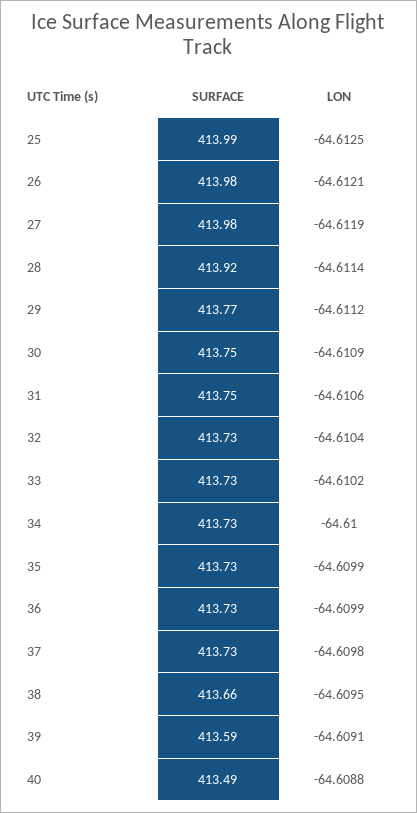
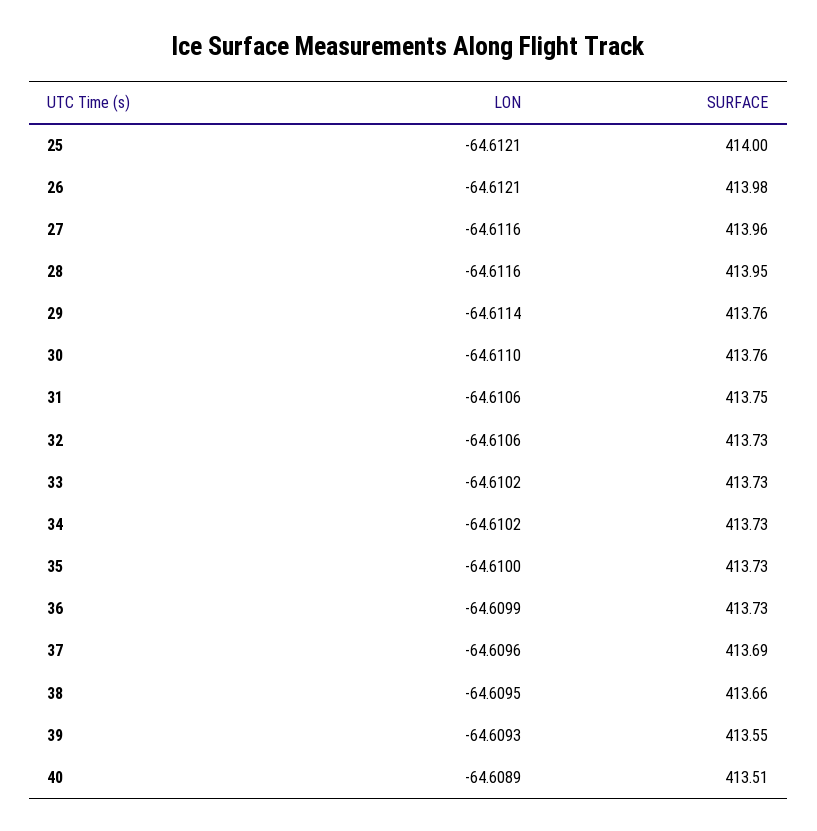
  {
    "SURFACE": {
-     "25": 413.99,
+     "25": 414,
      "26": 413.98,
-     "27": 413.98,
+     "27": 413.96,
-     "28": 413.92,
+     "28": 413.95,
-     "29": 413.77,
+     "29": 413.76,
-     "30": 413.75,
+     "30": 413.76,
      "31": 413.75,
      "32": 413.73,
      "33": 413.73,
      "34": 413.73,
      "35": 413.73,
      "36": 413.73,
-     "37": 413.73,
+     "37": 413.69,
      "38": 413.66,
-     "39": 413.59,
+     "39": 413.55,
-     "40": 413.49
+     "40": 413.51
    },
    "LON": {
-     "25": -64.6125,
+     "25": -64.6121,
      "26": -64.6121,
-     "27": -64.6119,
+     "27": -64.6116,
-     "28": -64.6114,
+     "28": -64.6116,
-     "29": -64.6112,
+     "29": -64.6114,
-     "30": -64.6109,
+     "30": -64.611,
      "31": -64.6106,
-     "32": -64.6104,
+     "32": -64.6106,
      "33": -64.6102,
-     "34": -64.61,
+     "34": -64.6102,
-     "35": -64.6099,
+     "35": -64.61,
      "36": -64.6099,
-     "37": -64.6098,
+     "37": -64.6096,
      "38": -64.6095,
-     "39": -64.6091,
+     "39": -64.6093,
-     "40": -64.6088
+     "40": -64.6089
    }
  }

